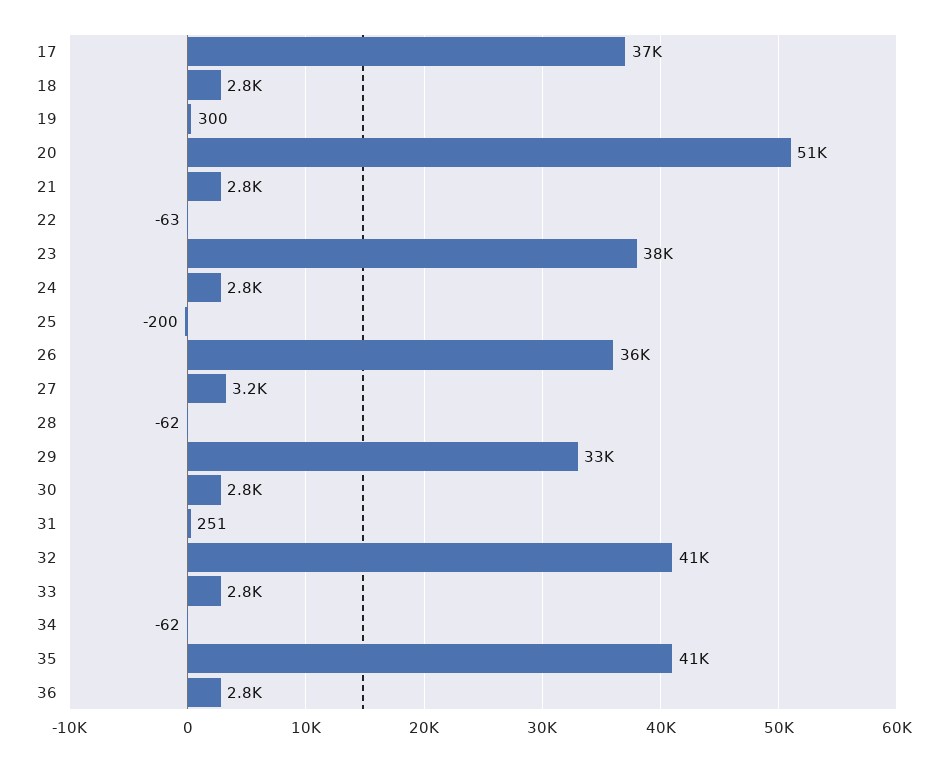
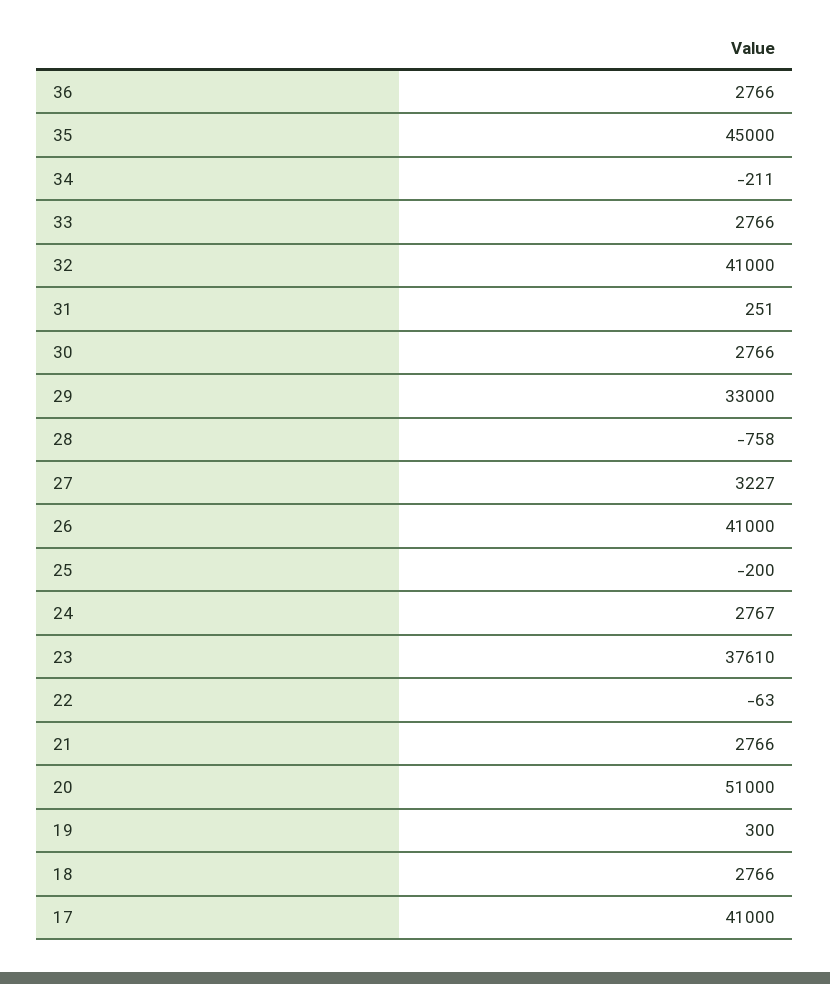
  {
-   "17": 37000,
+   "17": 41000,
    "18": 2766,
    "19": 300,
    "20": 51000,
    "21": 2766,
    "22": -63,
    "23": 37610,
    "24": 2767,
    "25": -200,
-   "26": 36000,
+   "26": 41000,
    "27": 3227,
-   "28": -62,
+   "28": -758,
    "29": 33000,
    "30": 2766,
    "31": 251,
    "32": 41000,
    "33": 2766,
-   "34": -62,
+   "34": -211,
-   "35": 41000,
+   "35": 45000,
    "36": 2766
  }

